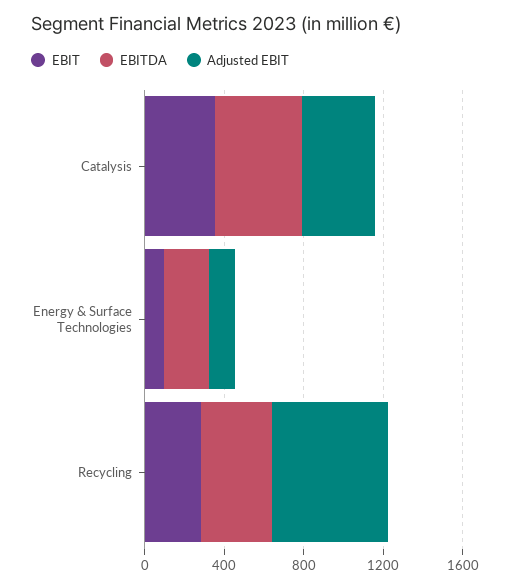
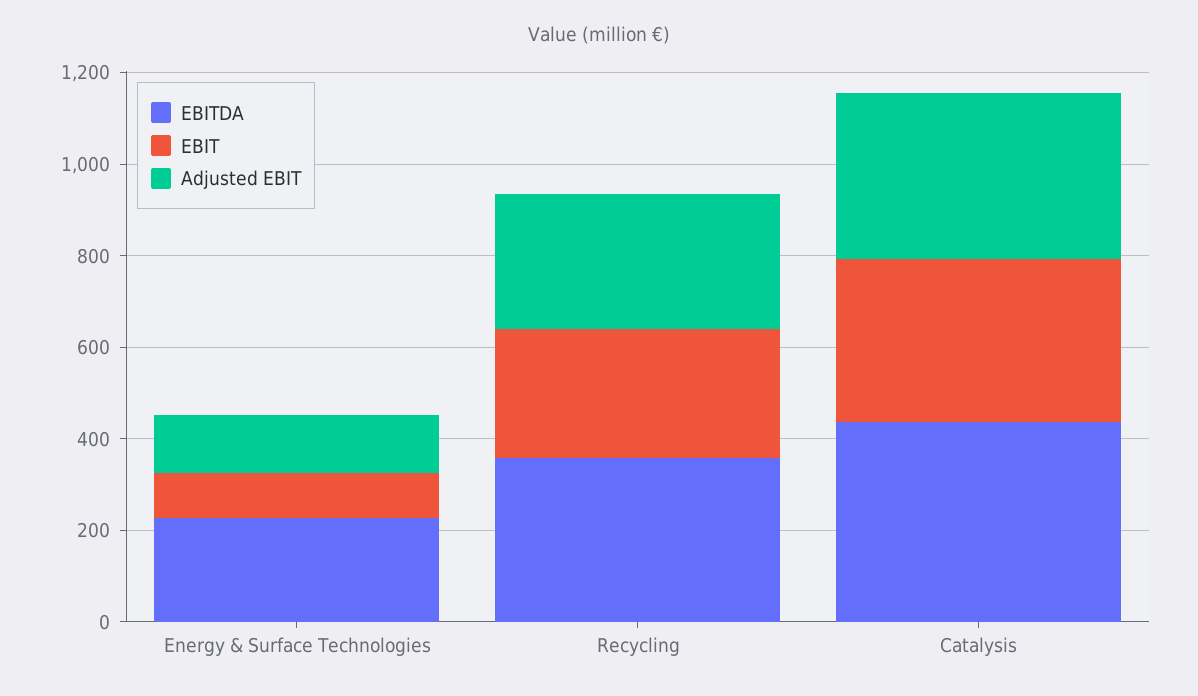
  {
    "EBIT": {
      "Catalysis": 350,
      "Energy & Surface Technologies": 100,
      "Recycling": 300
    },
    "EBITDA": {
      "Catalysis": 450,
      "Energy & Surface Technologies": 250,
      "Recycling": 350
    },
    "Adjusted EBIT": {
      "Catalysis": 350,
      "Energy & Surface Technologies": 150,
-     "Recycling": 600
+     "Recycling": 300
    }
  }

